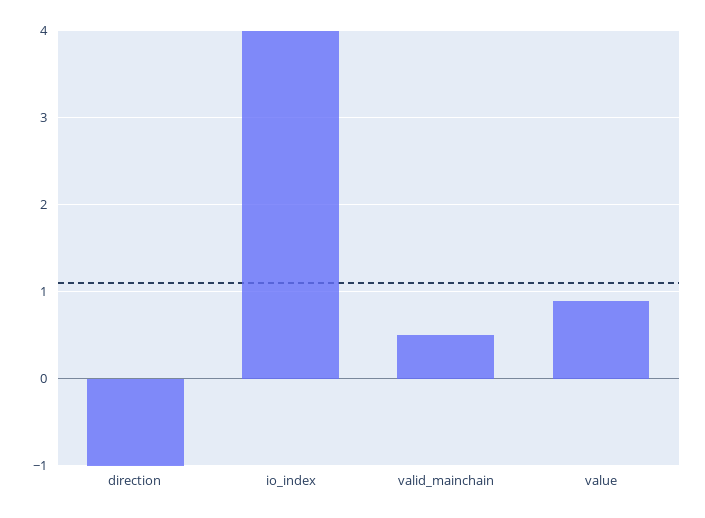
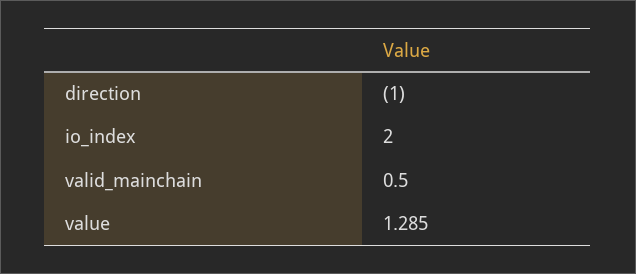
  {
    "direction": -1,
-   "io_index": 4,
+   "io_index": 2,
    "valid_mainchain": 0.5,
-   "value": 0.9
+   "value": 1.285
  }

